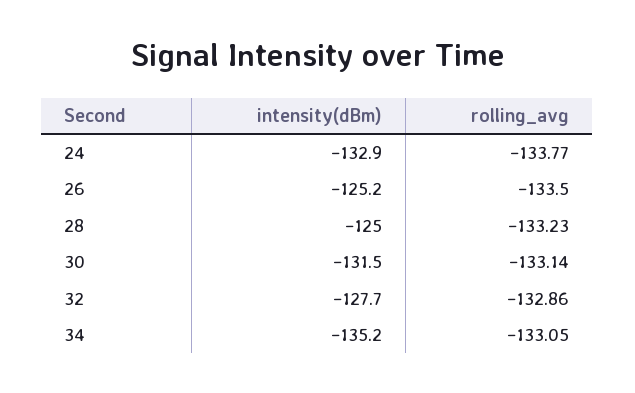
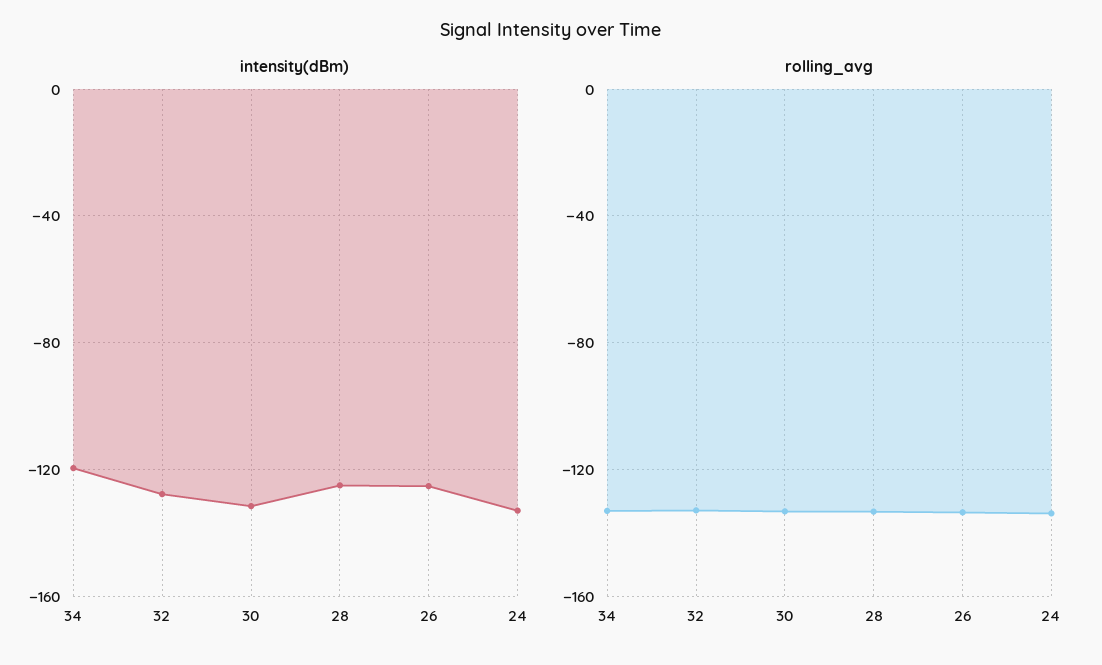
  {
    "intensity(dBm)": {
      "24": -132.9,
      "26": -125.2,
      "28": -125,
      "30": -131.5,
      "32": -127.7,
-     "34": -135.2
+     "34": -120
    },
    "rolling_avg": {
      "24": -133.77,
      "26": -133.5,
      "28": -133.23,
      "30": -133.14,
      "32": -132.86,
      "34": -133.05
    }
  }

